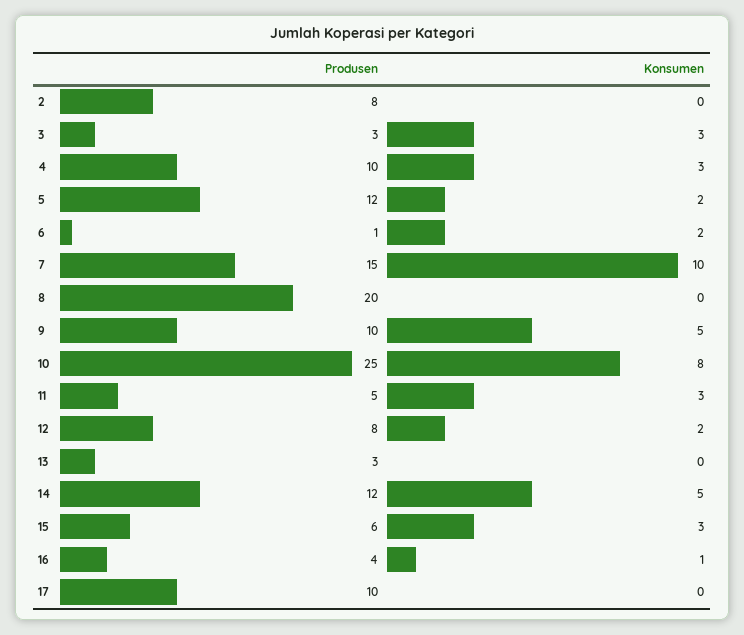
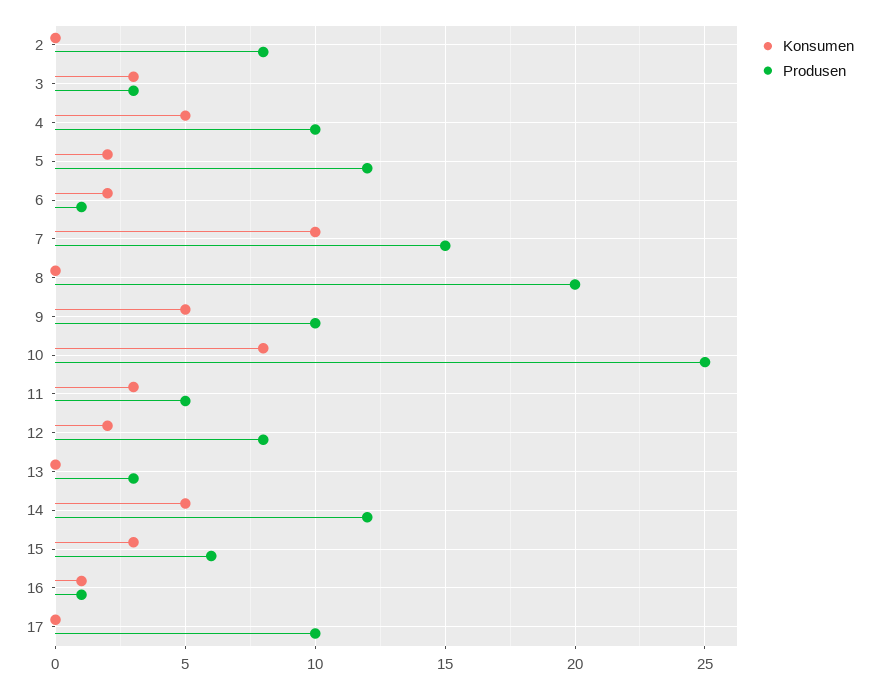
  {
    "Produsen": {
      "2": 8,
      "3": 3,
      "4": 10,
      "5": 12,
      "6": 1,
      "7": 15,
      "8": 20,
      "9": 10,
      "10": 25,
      "11": 5,
      "12": 8,
      "13": 3,
      "14": 12,
      "15": 6,
-     "16": 4,
+     "16": 1,
      "17": 10
    },
    "Konsumen": {
      "2": 0,
      "3": 3,
-     "4": 3,
+     "4": 5,
      "5": 2,
      "6": 2,
      "7": 10,
      "8": 0,
      "9": 5,
      "10": 8,
      "11": 3,
      "12": 2,
      "13": 0,
      "14": 5,
      "15": 3,
      "16": 1,
      "17": 0
    }
  }

